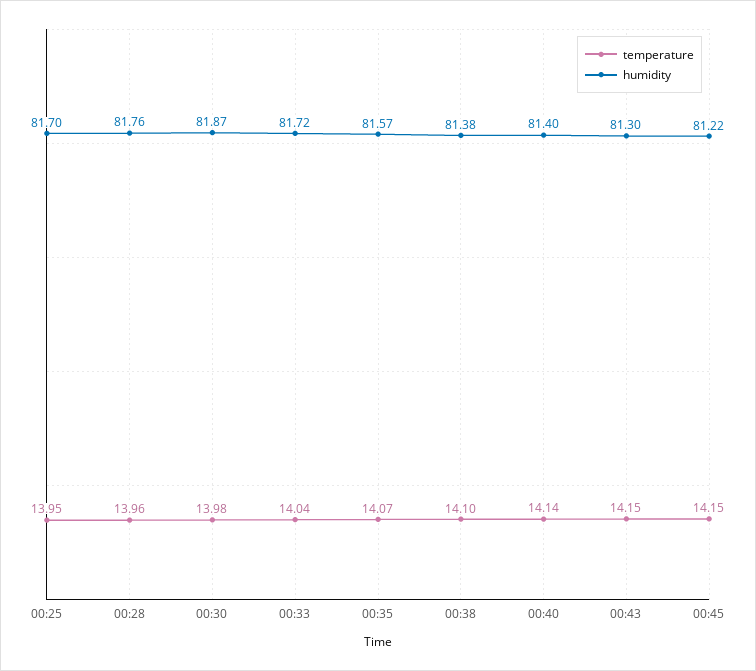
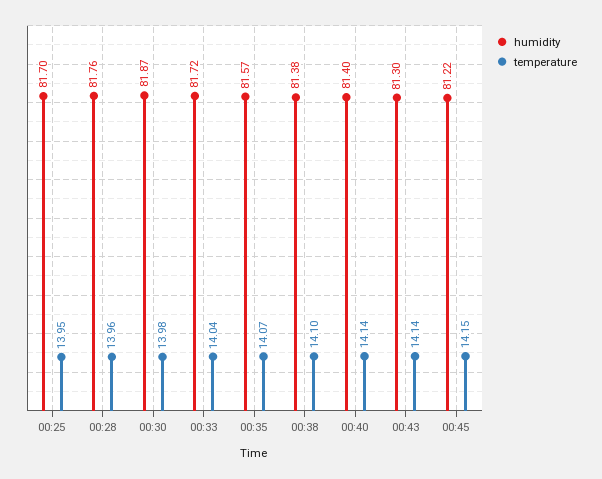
  {
    "temperature": {
      "00:25": 13.95,
      "00:28": 13.96,
      "00:30": 13.98,
      "00:33": 14.04,
      "00:35": 14.07,
      "00:38": 14.1,
      "00:40": 14.14,
-     "00:43": 14.15,
+     "00:43": 14.14,
      "00:45": 14.15
    },
    "humidity": {
      "00:25": 81.7,
      "00:28": 81.76,
      "00:30": 81.87,
      "00:33": 81.72,
      "00:35": 81.57,
      "00:38": 81.38,
      "00:40": 81.4,
      "00:43": 81.3,
      "00:45": 81.22
    }
  }

